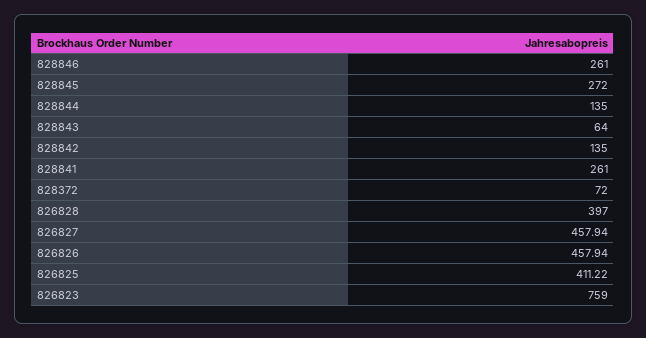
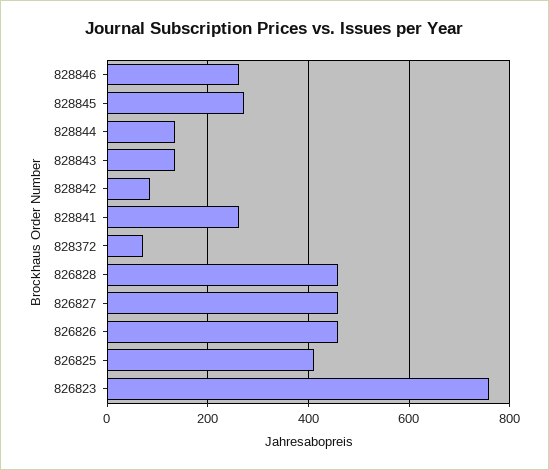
  {
    "828846": 261,
    "828845": 272,
    "828844": 135,
-   "828843": 64,
+   "828843": 140,
-   "828842": 135,
+   "828842": 80,
    "828841": 261,
    "828372": 72,
-   "826828": 397,
+   "826828": 460,
    "826827": 457.94,
    "826826": 457.94,
    "826825": 411.22,
    "826823": 759
  }

